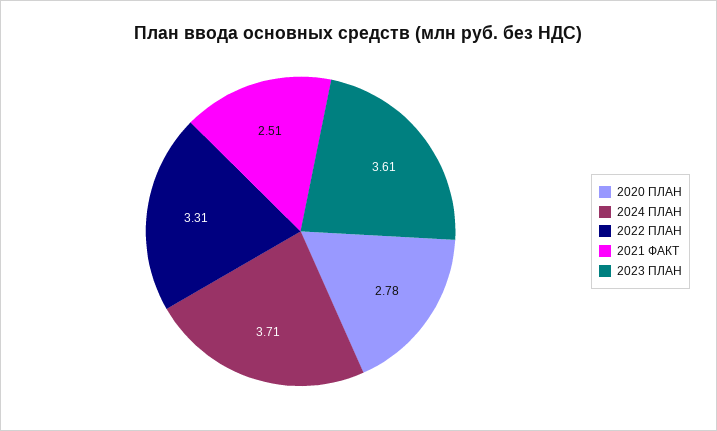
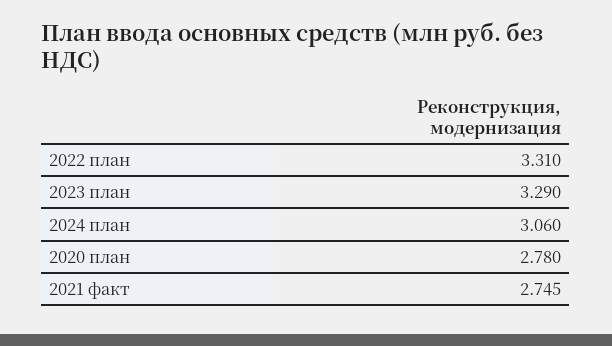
  {
    "2020 ПЛАН": 2.78,
-   "2024 ПЛАН": 3.71,
+   "2024 ПЛАН": 3.06,
    "2022 ПЛАН": 3.31,
-   "2021 ФАКТ": 2.51,
+   "2021 ФАКТ": 2.745,
-   "2023 ПЛАН": 3.61
+   "2023 ПЛАН": 3.29
  }

